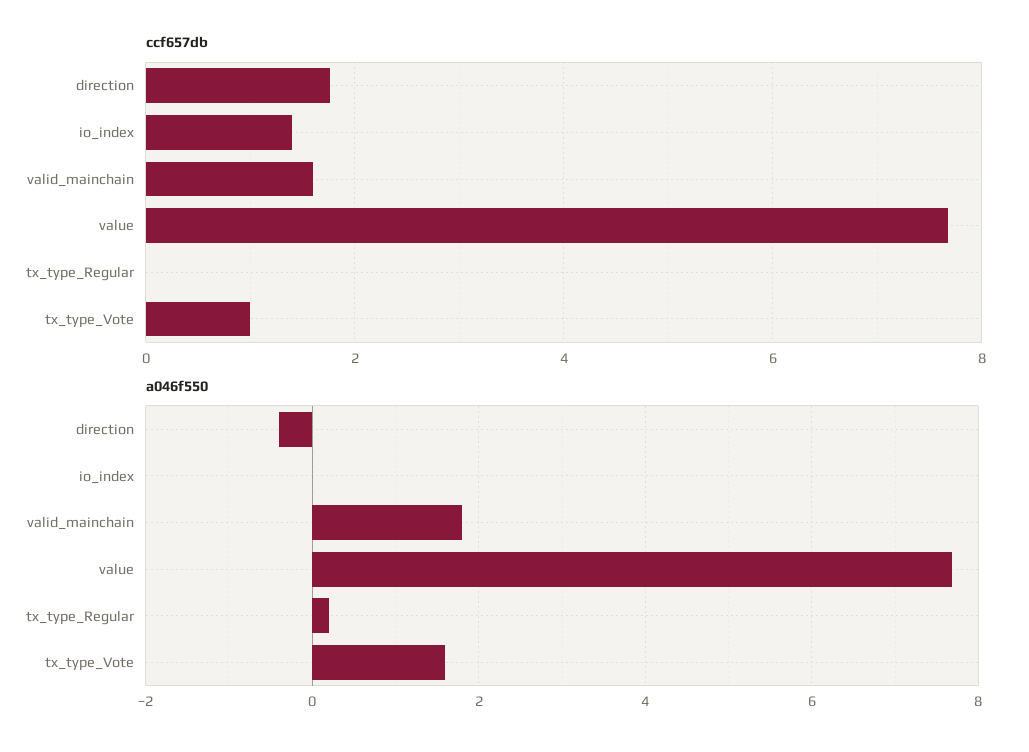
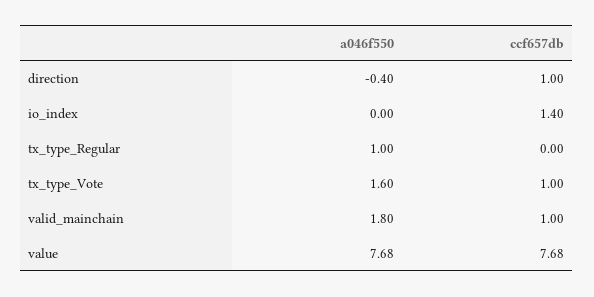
  {
    "ccf657db": {
-     "direction": 1.8,
+     "direction": 1,
      "io_index": 1.4,
-     "valid_mainchain": 1.6,
+     "valid_mainchain": 1,
      "value": 7.68,
      "tx_type_Regular": 0,
      "tx_type_Vote": 1
    },
    "a046f550": {
      "direction": -0.4,
      "io_index": 0,
      "valid_mainchain": 1.8,
      "value": 7.68,
-     "tx_type_Regular": 0.2,
+     "tx_type_Regular": 1,
      "tx_type_Vote": 1.6
    }
  }

